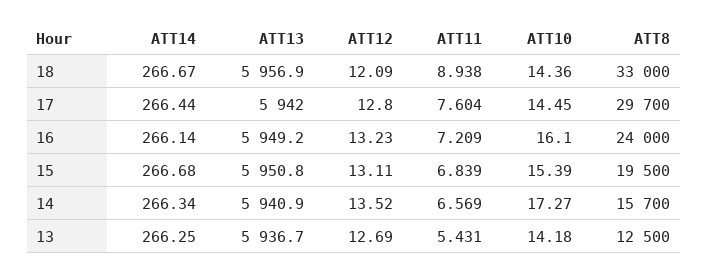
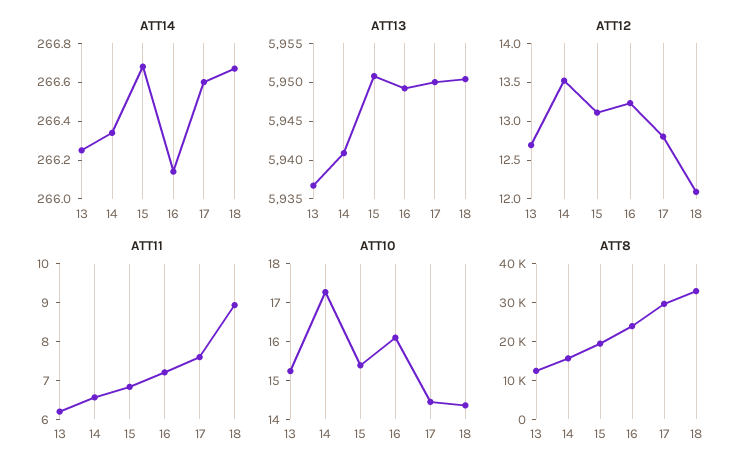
  {
    "ATT14": {
      "18": 266.67,
-     "17": 266.44,
+     "17": 266.6,
      "16": 266.14,
      "15": 266.68,
      "14": 266.34,
      "13": 266.25
    },
    "ATT13": {
-     "18": 5956.9,
+     "18": 5950,
-     "17": 5942,
+     "17": 5950,
      "16": 5949.2,
      "15": 5950.8,
      "14": 5940.9,
      "13": 5936.7
    },
    "ATT12": {
      "18": 12.09,
      "17": 12.8,
      "16": 13.23,
      "15": 13.11,
      "14": 13.52,
      "13": 12.69
    },
    "ATT11": {
      "18": 8.938,
      "17": 7.604,
      "16": 7.209,
      "15": 6.839,
      "14": 6.569,
-     "13": 5.431
+     "13": 6.25
    },
    "ATT10": {
      "18": 14.36,
      "17": 14.45,
      "16": 16.1,
      "15": 15.39,
      "14": 17.27,
-     "13": 14.18
+     "13": 15.25
    },
    "ATT8": {
      "18": 33000,
      "17": 29700,
      "16": 24000,
      "15": 19500,
      "14": 15700,
      "13": 12500
    }
  }

